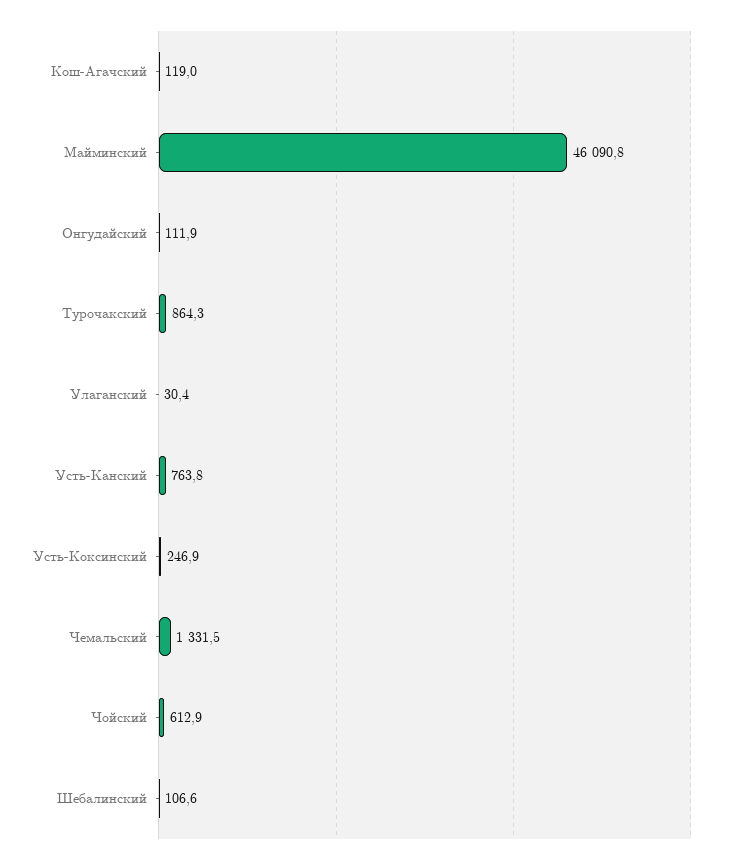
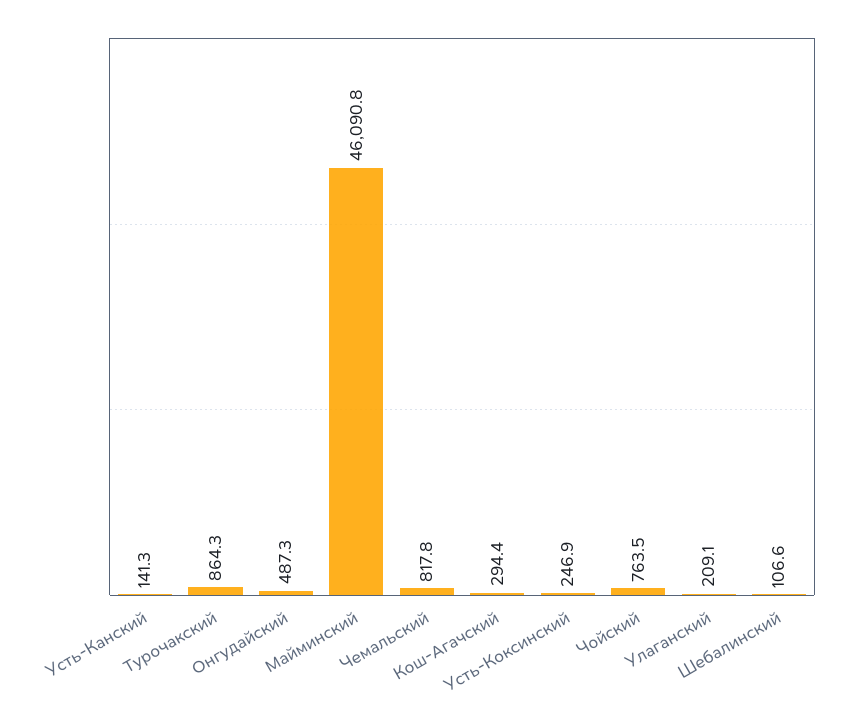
  {
-   "Кош-Агачский": 119,
+   "Кош-Агачский": 294.4,
    "Майминский": 46090.8,
-   "Онгудайский": 111.9,
+   "Онгудайский": 487.3,
    "Турочакский": 864.3,
-   "Улаганский": 30.4,
+   "Улаганский": 209.1,
-   "Усть-Канский": 763.8,
+   "Усть-Канский": 141.3,
    "Усть-Коксинский": 246.9,
-   "Чемальский": 1331.5,
+   "Чемальский": 817.8,
-   "Чойский": 612.9,
+   "Чойский": 763.5,
    "Шебалинский": 106.6
  }

